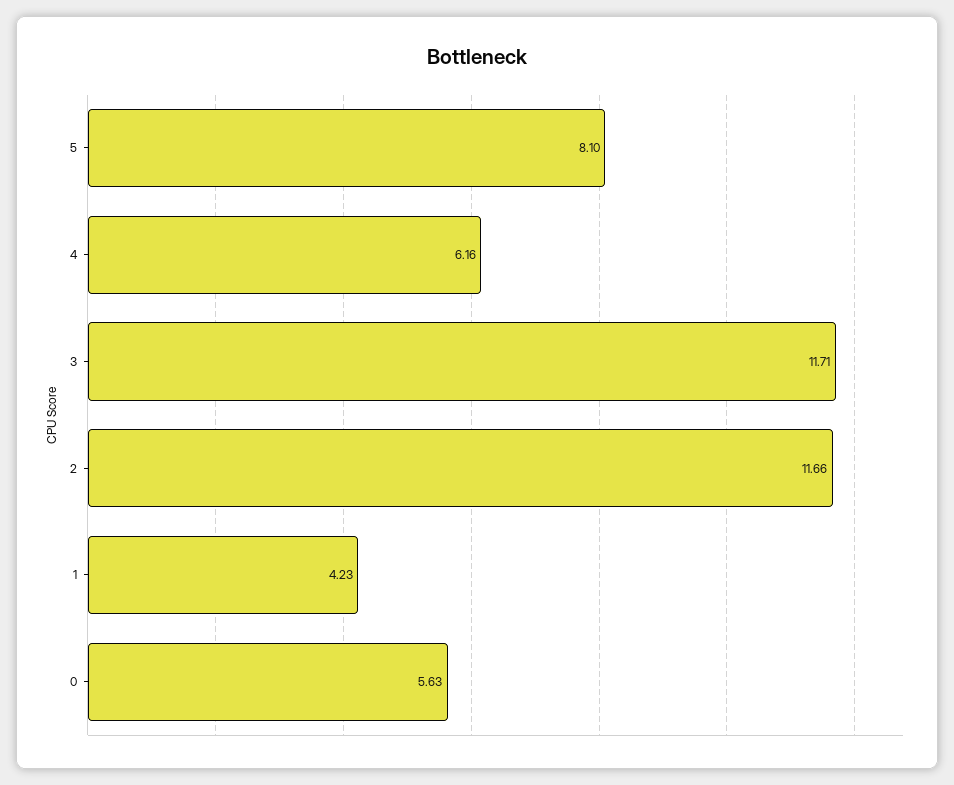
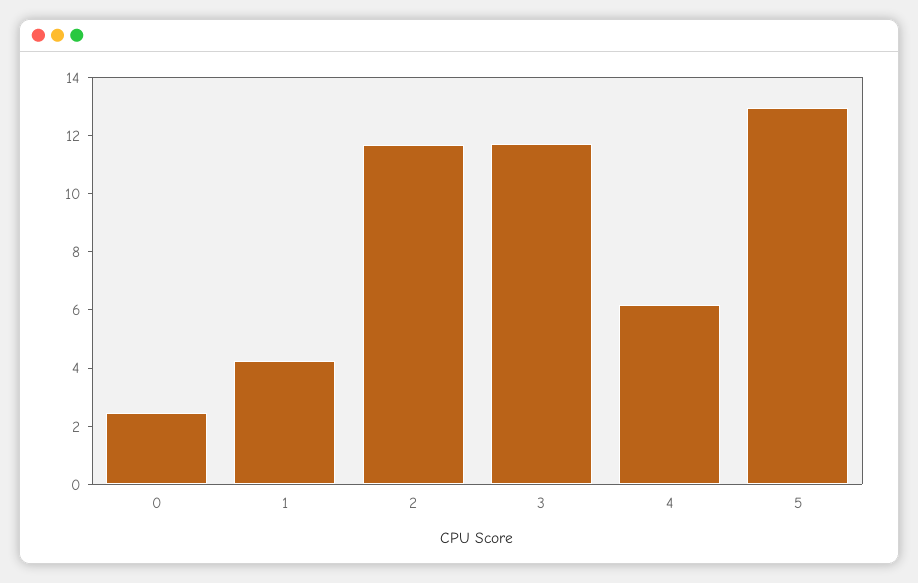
  {
-   "5": 8.1,
+   "5": 13,
    "4": 6.16,
    "3": 11.71,
    "2": 11.66,
    "1": 4.23,
-   "0": 5.63
+   "0": 2.5
  }

